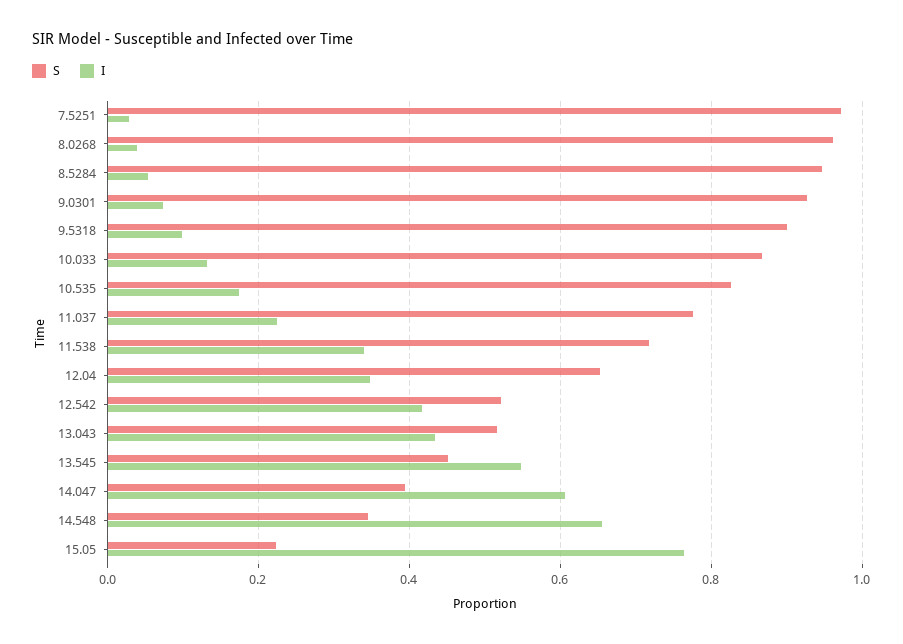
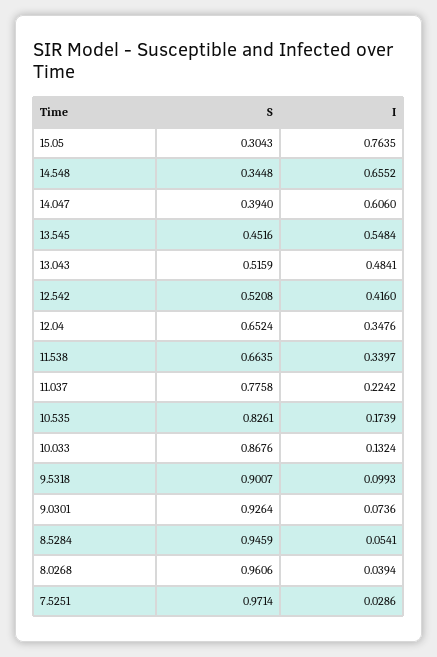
  {
    "S": {
      "7.5251": 0.9714,
      "8.0268": 0.9606,
      "8.5284": 0.9459,
      "9.0301": 0.9264,
      "9.5318": 0.9007,
      "10.033": 0.8676,
      "10.535": 0.8261,
      "11.037": 0.7758,
-     "11.538": 0.72,
+     "11.538": 0.6635,
      "12.04": 0.6524,
      "12.542": 0.5208,
      "13.043": 0.5159,
      "13.545": 0.4516,
      "14.047": 0.394,
      "14.548": 0.3448,
-     "15.05": 0.22
+     "15.05": 0.3043
    },
    "I": {
      "7.5251": 0.0286,
      "8.0268": 0.0394,
      "8.5284": 0.0541,
      "9.0301": 0.0736,
      "9.5318": 0.0993,
      "10.033": 0.1324,
      "10.535": 0.1739,
      "11.037": 0.2242,
      "11.538": 0.3397,
      "12.04": 0.3476,
      "12.542": 0.416,
-     "13.043": 0.44,
+     "13.043": 0.4841,
      "13.545": 0.5484,
      "14.047": 0.606,
      "14.548": 0.6552,
      "15.05": 0.7635
    }
  }

